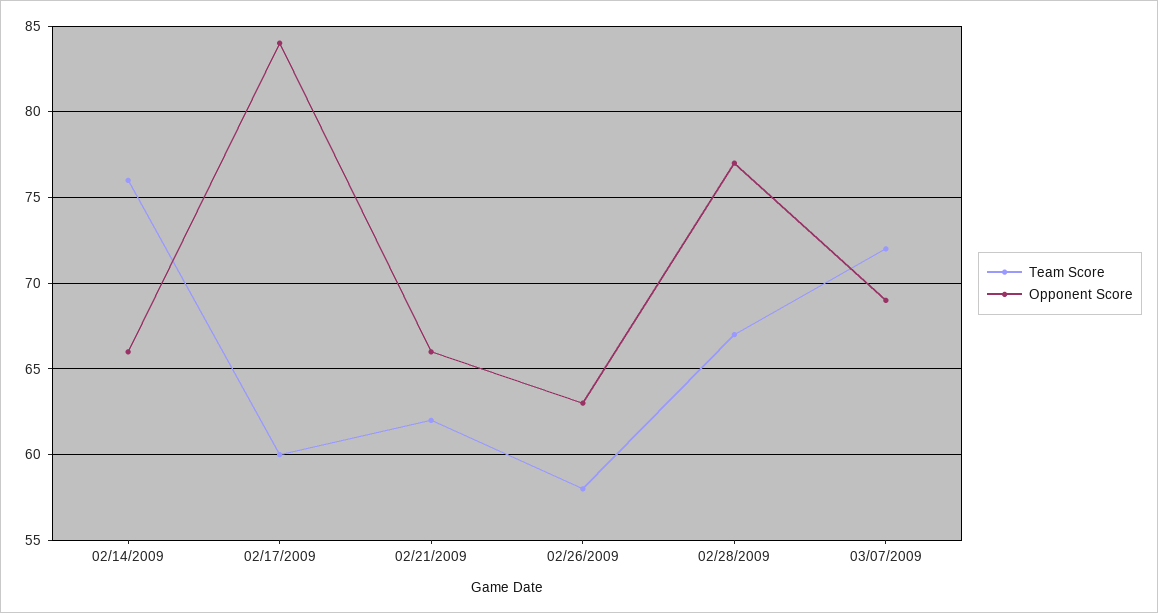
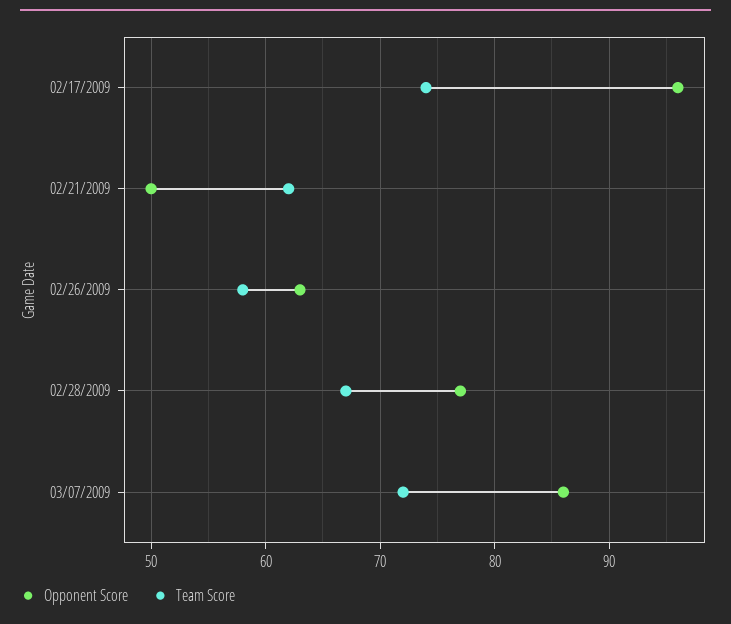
  {
    "Team Score": {
-     "02/14/2009": 76,
-     "02/17/2009": 60,
+     "02/17/2009": 74,
      "02/21/2009": 62,
      "02/26/2009": 58,
      "02/28/2009": 67,
      "03/07/2009": 72
    },
    "Opponent Score": {
-     "02/14/2009": 66,
-     "02/17/2009": 84,
+     "02/17/2009": 96,
-     "02/21/2009": 66,
+     "02/21/2009": 50,
      "02/26/2009": 63,
      "02/28/2009": 77,
-     "03/07/2009": 69
+     "03/07/2009": 86
    }
  }

